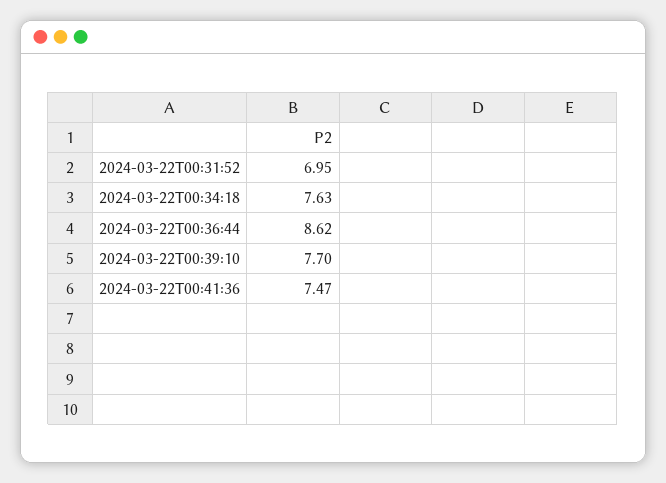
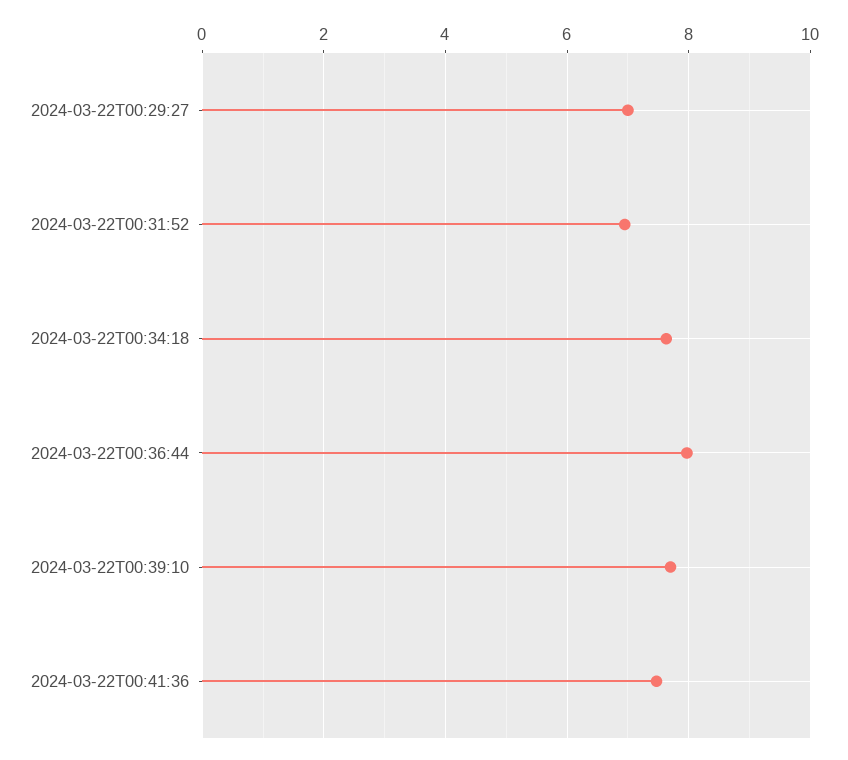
  {
    "2024-03-22T00:31:52": 6.95,
    "2024-03-22T00:34:18": 7.63,
-   "2024-03-22T00:36:44": 8.62,
+   "2024-03-22T00:36:44": 8,
    "2024-03-22T00:39:10": 7.7,
-   "2024-03-22T00:41:36": 7.47
+   "2024-03-22T00:41:36": 7.47,
+   "2024-03-22T00:29:27": 7
  }

